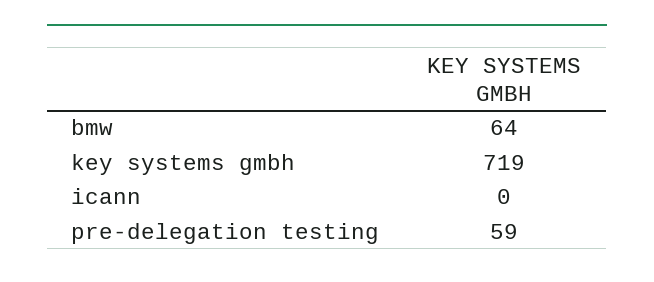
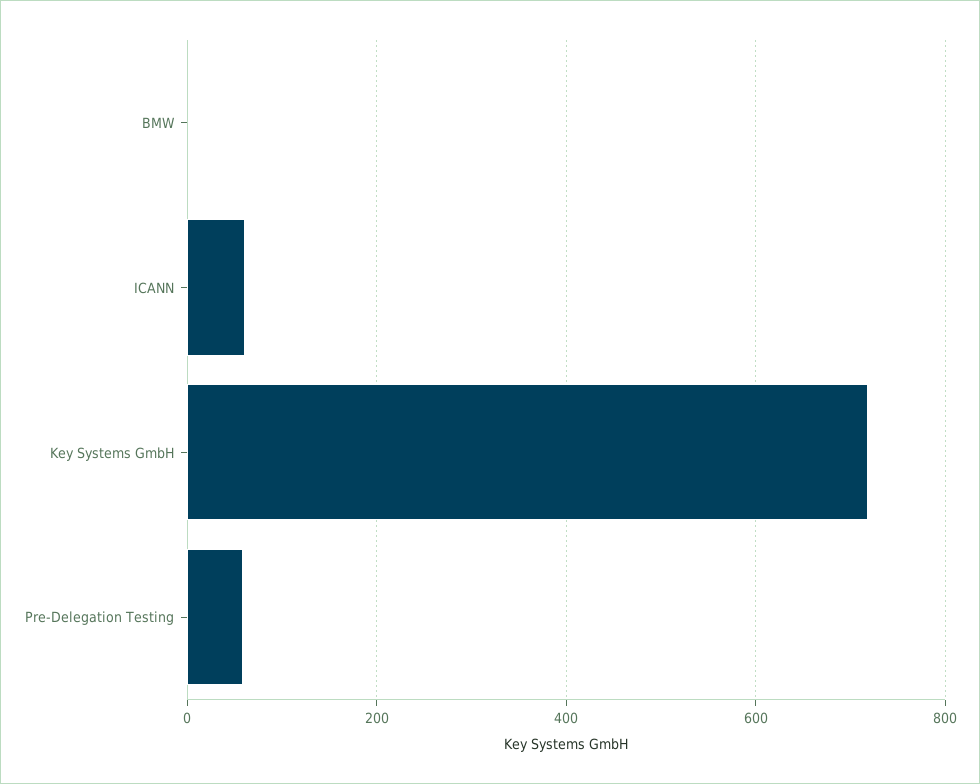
  {
-   "bmw": 64,
+   "bmw": 0,
    "key systems gmbh": 719,
-   "icann": 0,
+   "icann": 60,
    "pre-delegation testing": 59
  }

